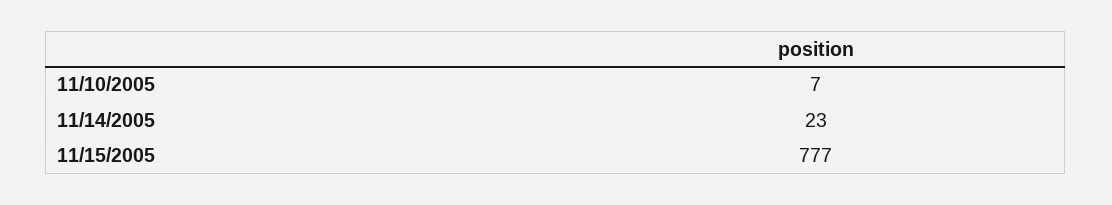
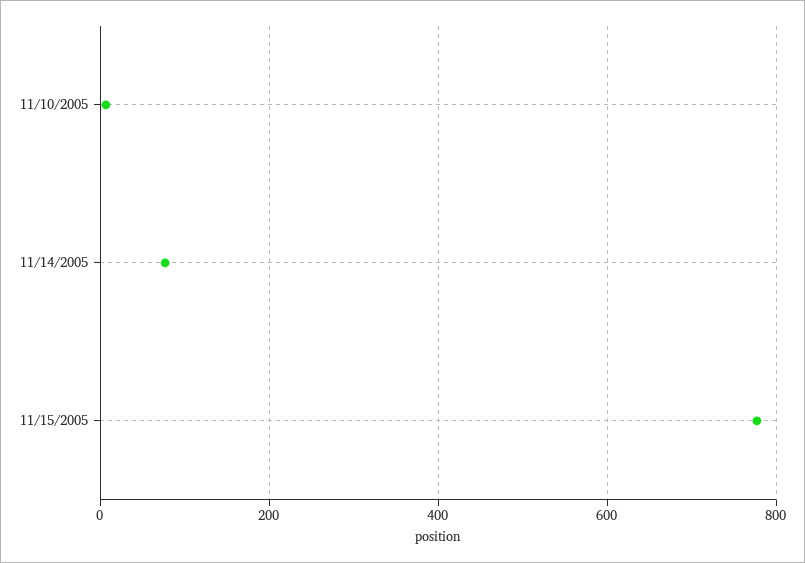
  {
    "11/10/2005": 7,
-   "11/14/2005": 23,
+   "11/14/2005": 80,
    "11/15/2005": 777
  }

